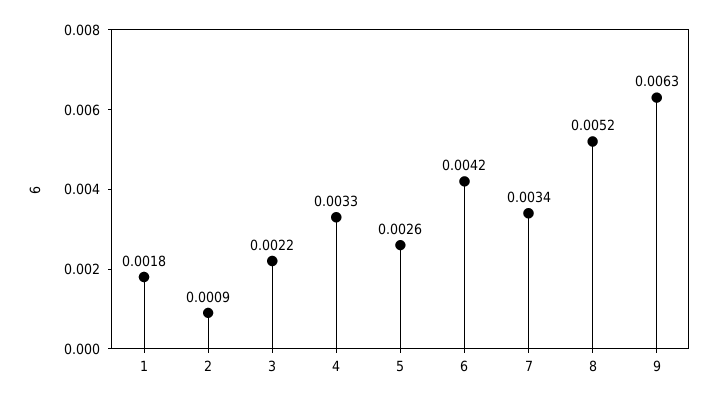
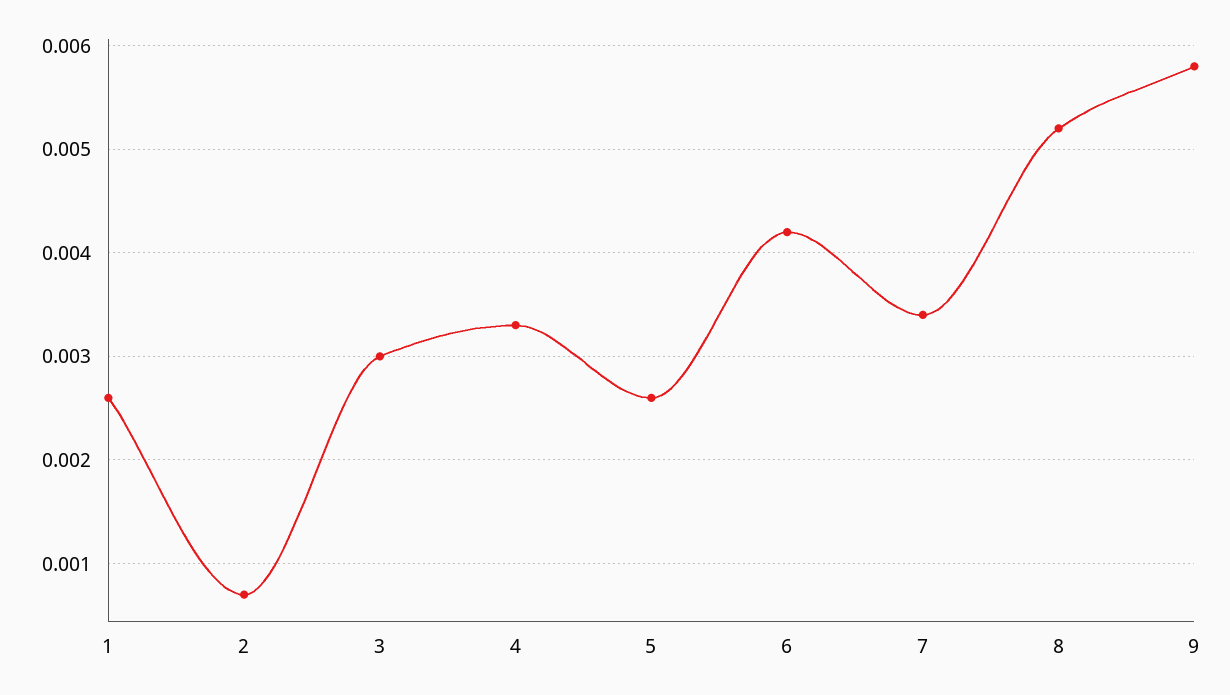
  {
-   "1": 0.0018,
+   "1": 0.0026,
-   "2": 0.0009,
+   "2": 0.0007,
-   "3": 0.0022,
+   "3": 0.003,
    "4": 0.0033,
    "5": 0.0026,
    "6": 0.0042,
    "7": 0.0034,
    "8": 0.0052,
-   "9": 0.0063
+   "9": 0.0058
  }

